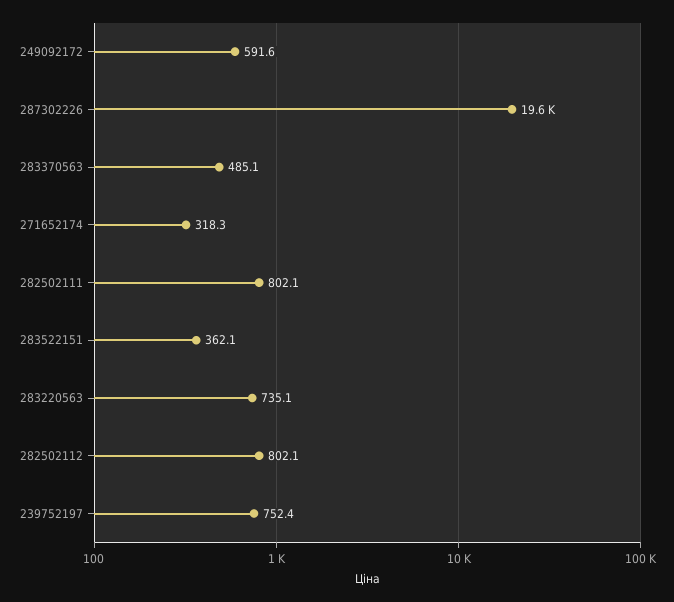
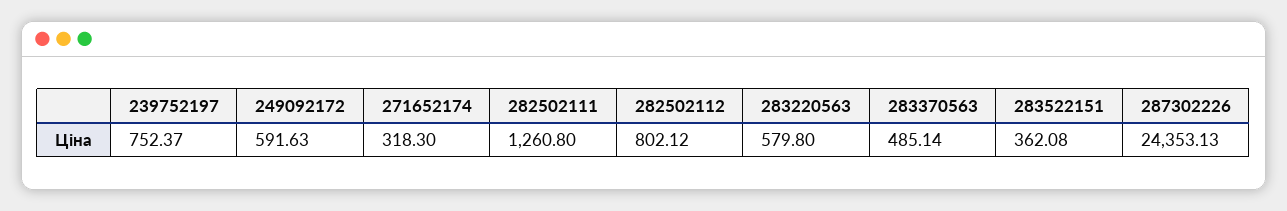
  {
    "249092172": 591.63,
-   "287302226": 19600,
+   "287302226": 24353.13,
    "283370563": 485.14,
    "271652174": 318.3,
-   "282502111": 802.1,
+   "282502111": 1260.8,
    "283522151": 362.08,
-   "283220563": 735.1,
+   "283220563": 579.8,
    "282502112": 802.12,
    "239752197": 752.37
  }

